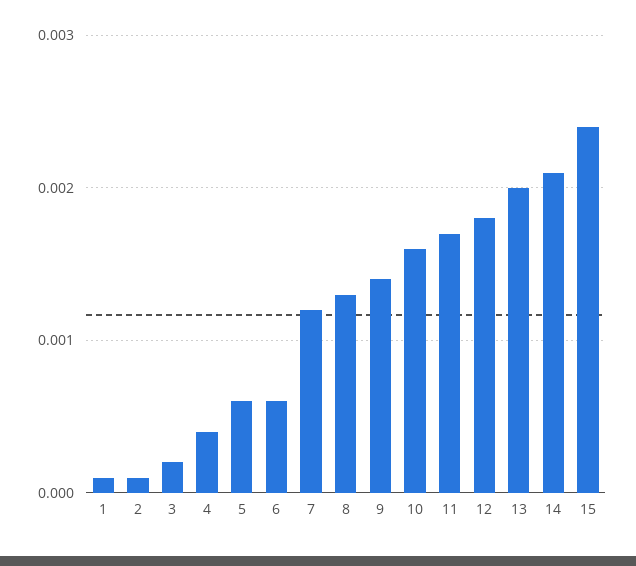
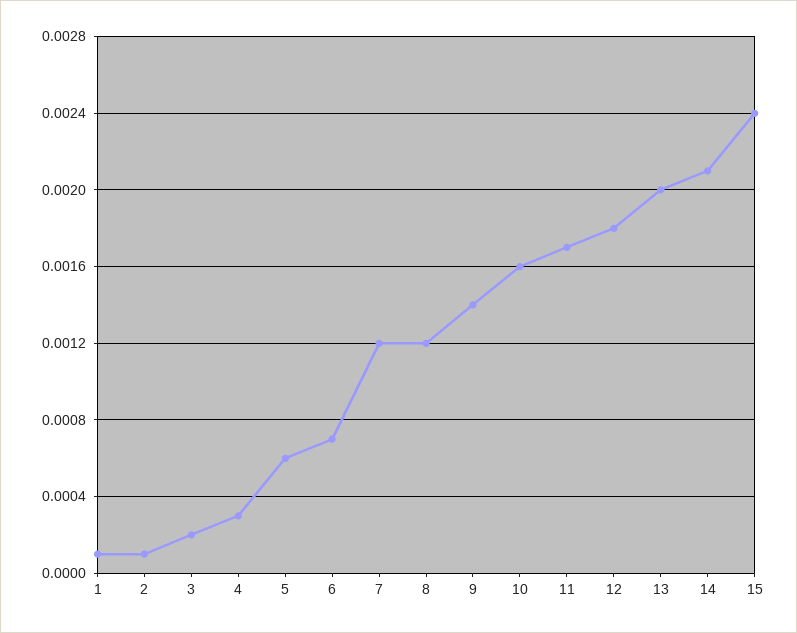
  {
    "1": 0.0001,
    "2": 0.0001,
    "3": 0.0002,
-   "4": 0.0004,
+   "4": 0.0003,
    "5": 0.0006,
-   "6": 0.0006,
+   "6": 0.0007,
    "7": 0.0012,
-   "8": 0.0013,
+   "8": 0.0012,
    "9": 0.0014,
    "10": 0.0016,
    "11": 0.0017,
    "12": 0.0018,
    "13": 0.002,
    "14": 0.0021,
    "15": 0.0024
  }

